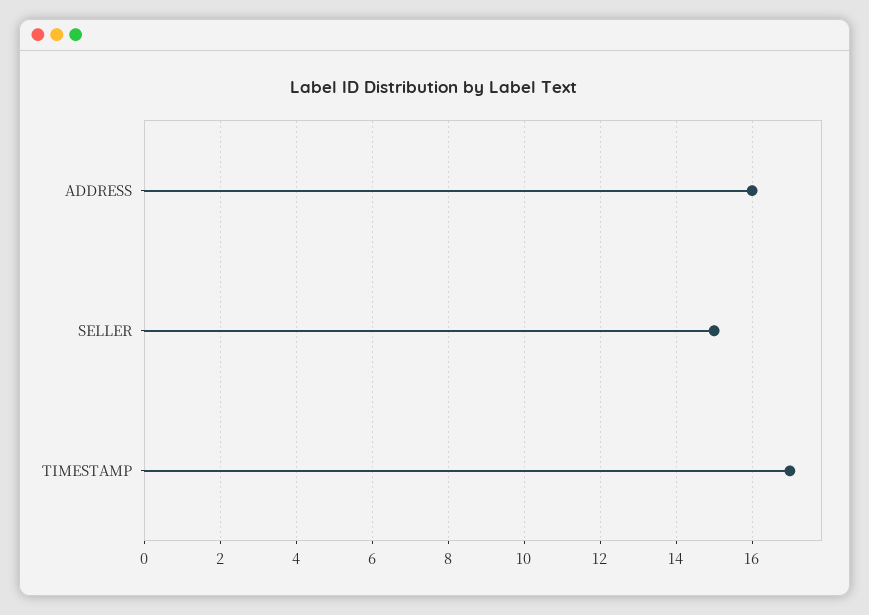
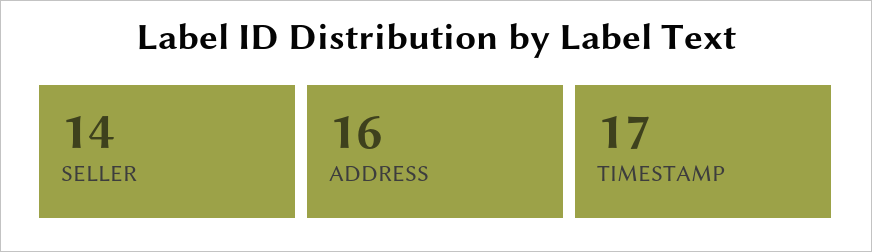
  {
    "ADDRESS": 16,
-   "SELLER": 15,
+   "SELLER": 14,
    "TIMESTAMP": 17
  }

